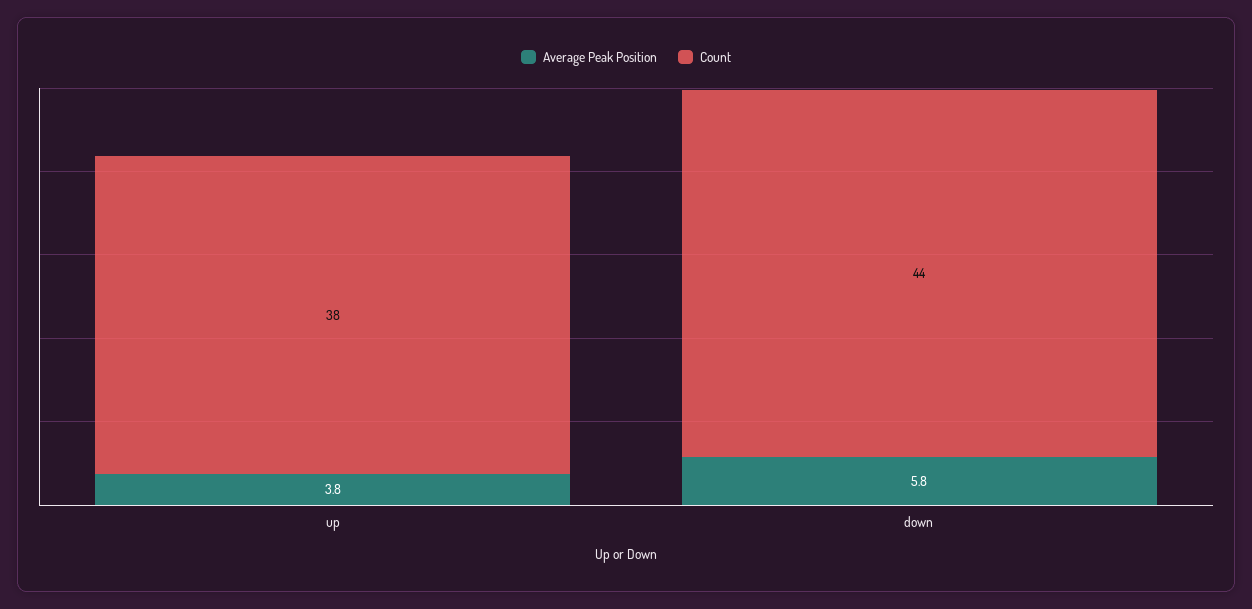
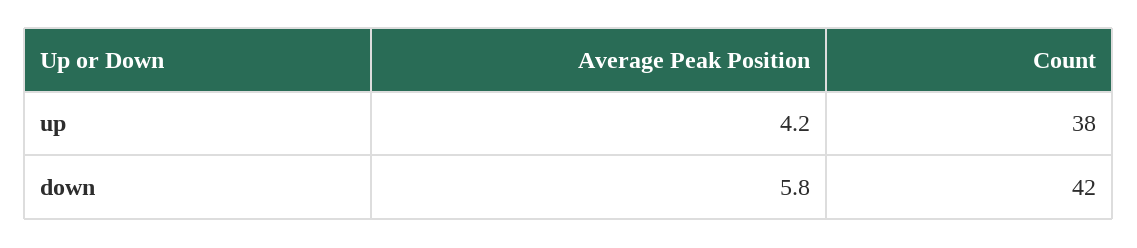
  {
    "Average Peak Position": {
-     "up": 3.8,
+     "up": 4.2,
      "down": 5.8
    },
    "Count": {
      "up": 38,
-     "down": 44
+     "down": 42
    }
  }

